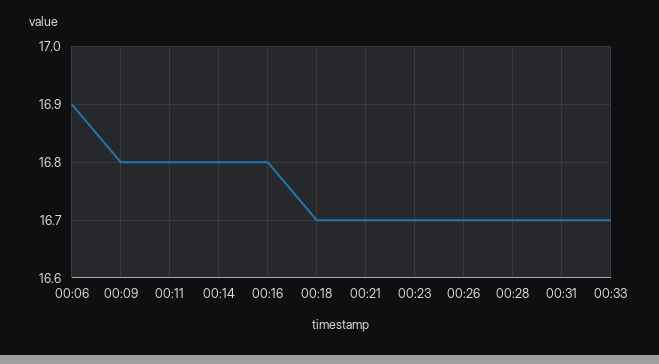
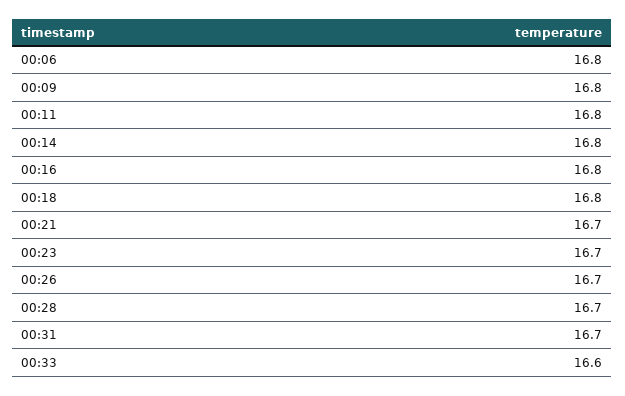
  {
-   "00:06": 16.9,
+   "00:06": 16.8,
    "00:09": 16.8,
    "00:11": 16.8,
    "00:14": 16.8,
    "00:16": 16.8,
-   "00:18": 16.7,
+   "00:18": 16.8,
    "00:21": 16.7,
    "00:23": 16.7,
    "00:26": 16.7,
    "00:28": 16.7,
    "00:31": 16.7,
-   "00:33": 16.7
+   "00:33": 16.6
  }

